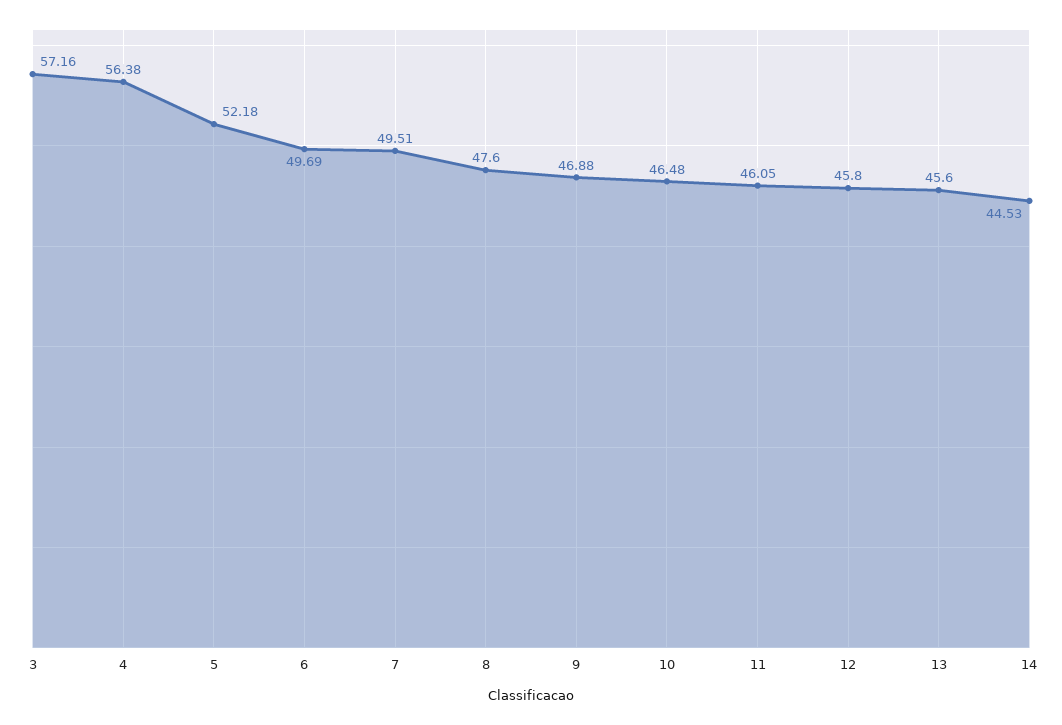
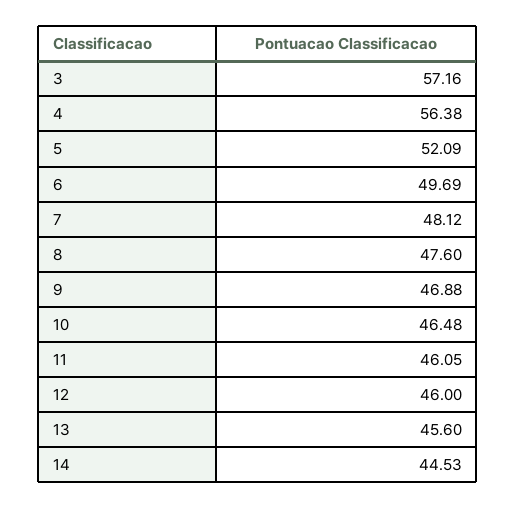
  {
    "3": 57.16,
    "4": 56.38,
-   "5": 52.18,
+   "5": 52.09,
    "6": 49.69,
-   "7": 49.51,
+   "7": 48.12,
    "8": 47.6,
    "9": 46.88,
    "10": 46.48,
    "11": 46.05,
-   "12": 45.8,
+   "12": 46,
    "13": 45.6,
    "14": 44.53
  }

